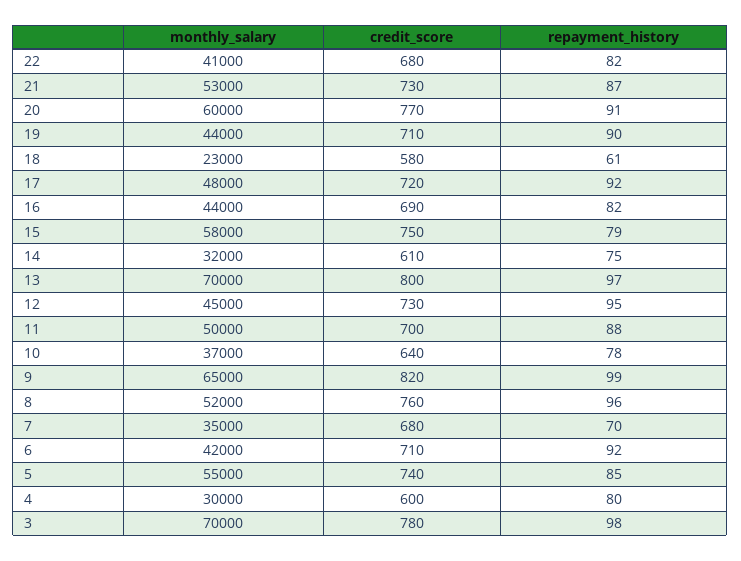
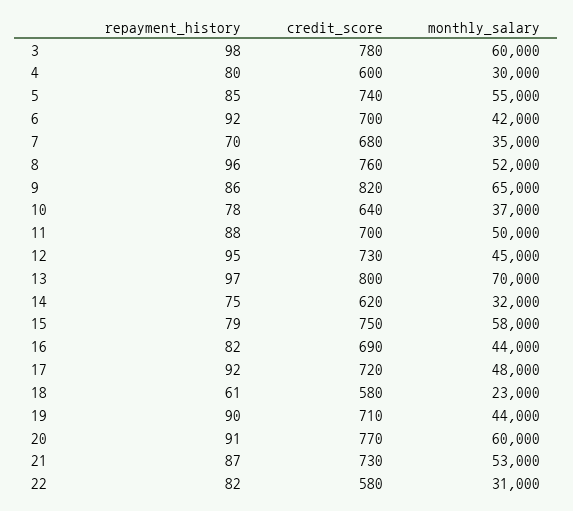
  {
    "monthly_salary": {
-     "22": 41000,
+     "22": 31000,
      "21": 53000,
      "20": 60000,
      "19": 44000,
      "18": 23000,
      "17": 48000,
      "16": 44000,
      "15": 58000,
      "14": 32000,
      "13": 70000,
      "12": 45000,
      "11": 50000,
      "10": 37000,
      "9": 65000,
      "8": 52000,
      "7": 35000,
      "6": 42000,
      "5": 55000,
      "4": 30000,
-     "3": 70000
+     "3": 60000
    },
    "credit_score": {
-     "22": 680,
+     "22": 580,
      "21": 730,
      "20": 770,
      "19": 710,
      "18": 580,
      "17": 720,
      "16": 690,
      "15": 750,
-     "14": 610,
+     "14": 620,
      "13": 800,
      "12": 730,
      "11": 700,
      "10": 640,
      "9": 820,
      "8": 760,
      "7": 680,
-     "6": 710,
+     "6": 700,
      "5": 740,
      "4": 600,
      "3": 780
    },
    "repayment_history": {
      "22": 82,
      "21": 87,
      "20": 91,
      "19": 90,
      "18": 61,
      "17": 92,
      "16": 82,
      "15": 79,
      "14": 75,
      "13": 97,
      "12": 95,
      "11": 88,
      "10": 78,
-     "9": 99,
+     "9": 86,
      "8": 96,
      "7": 70,
      "6": 92,
      "5": 85,
      "4": 80,
      "3": 98
    }
  }

